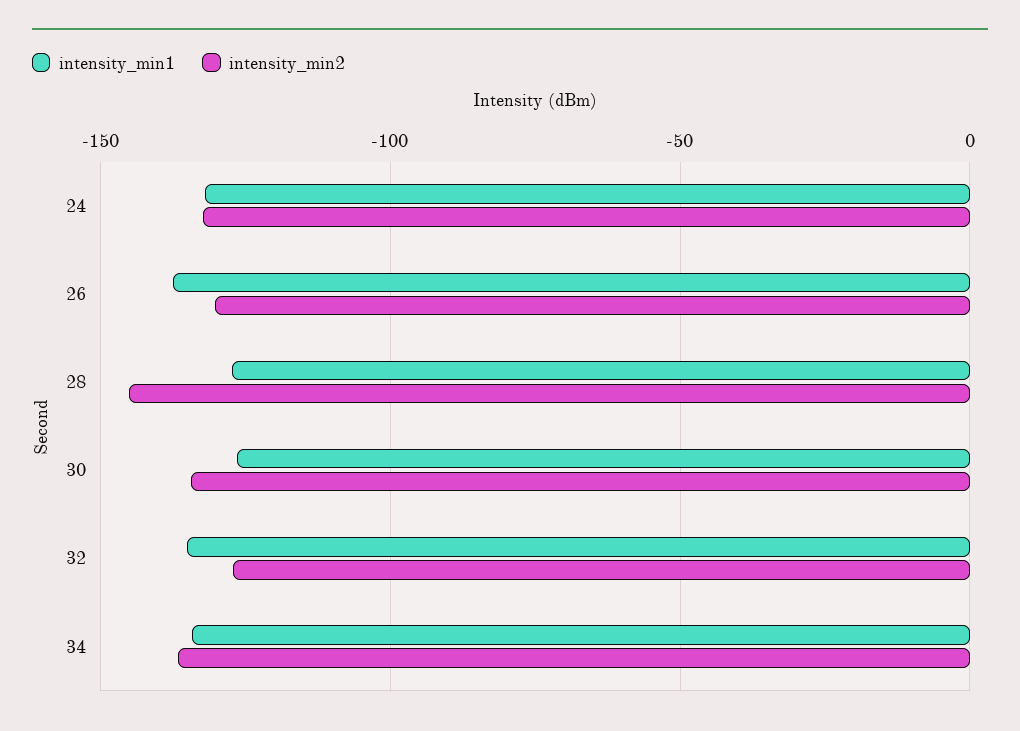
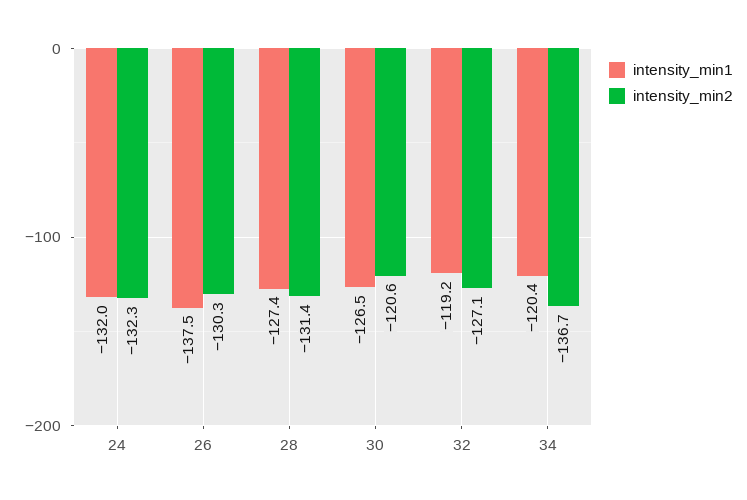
  {
    "intensity_min1": {
      "24": -132,
      "26": -137.5,
      "28": -127.4,
      "30": -126.5,
-     "32": -135,
+     "32": -119.2,
-     "34": -135
+     "34": -120.4
    },
    "intensity_min2": {
      "24": -132.3,
      "26": -130.3,
-     "28": -145,
+     "28": -131.4,
-     "30": -135,
+     "30": -120.6,
      "32": -127.1,
      "34": -136.7
    }
  }

